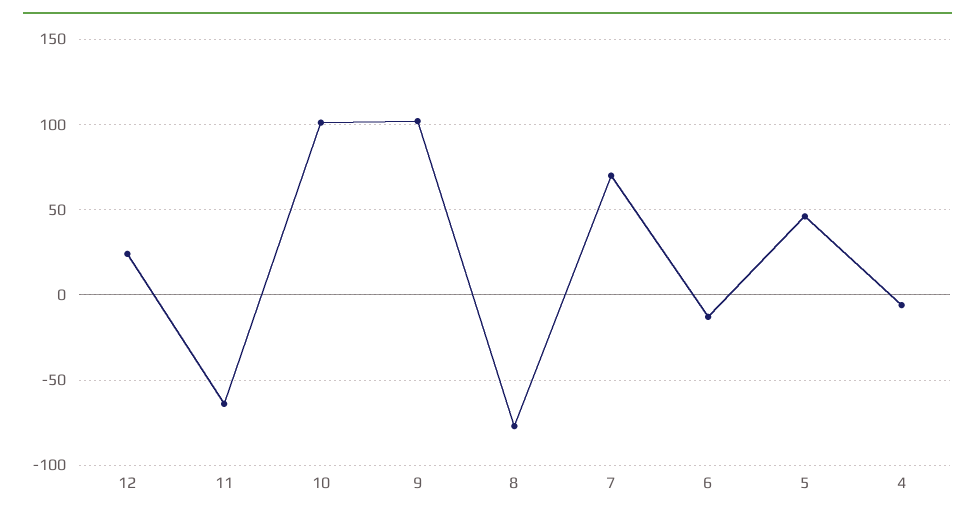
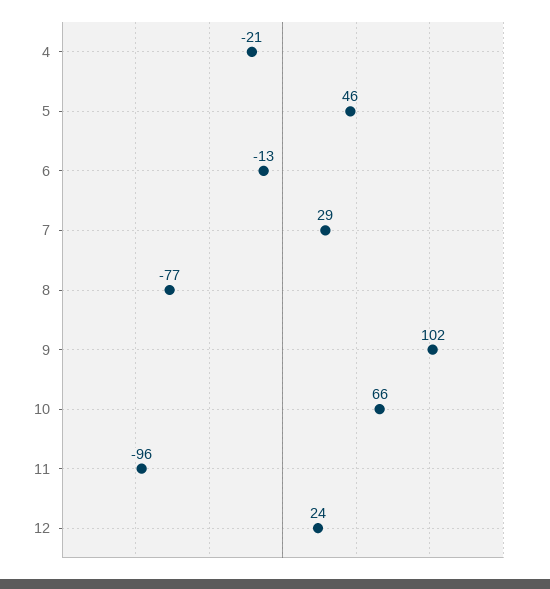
  {
    "12": 24,
-   "11": -65,
+   "11": -96,
-   "10": 100,
+   "10": 66,
    "9": 102,
    "8": -77,
-   "7": 70,
+   "7": 29,
    "6": -13,
    "5": 46,
-   "4": -5
+   "4": -21
  }

